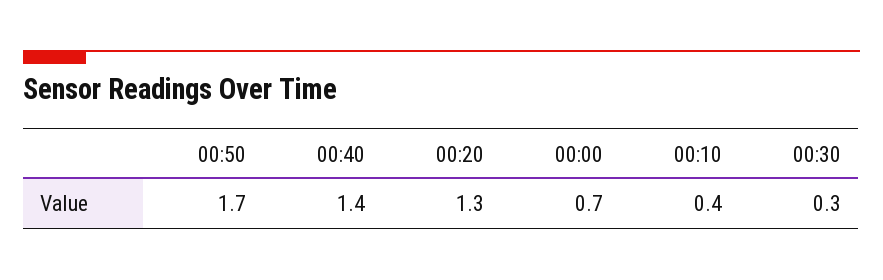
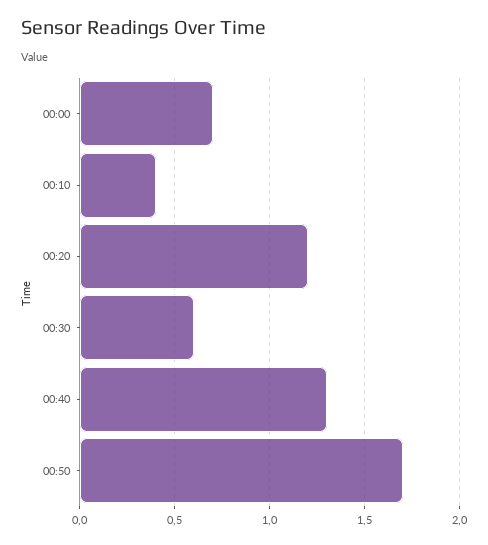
  {
    "00:50": 1.7,
-   "00:40": 1.4,
+   "00:40": 1.3,
-   "00:20": 1.3,
+   "00:20": 1.2,
    "00:00": 0.7,
    "00:10": 0.4,
-   "00:30": 0.3
+   "00:30": 0.6
  }

